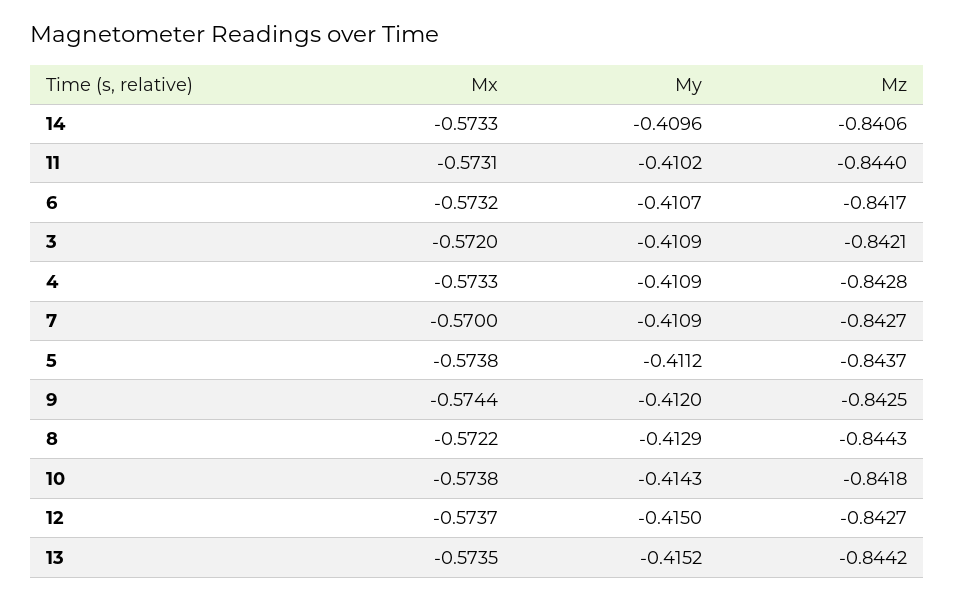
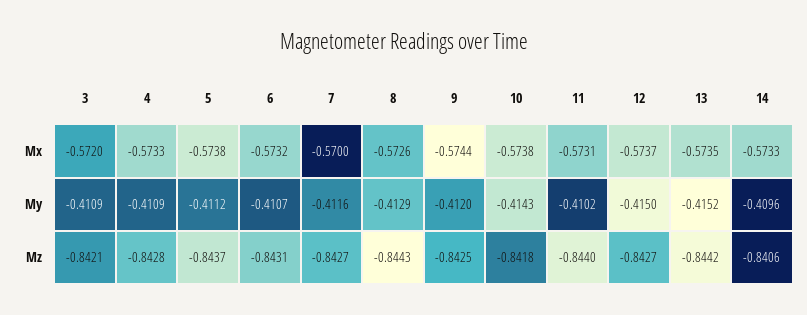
  {
    "Mx": {
      "14": -0.5733,
      "11": -0.5731,
      "6": -0.5732,
      "3": -0.572,
      "4": -0.5733,
      "7": -0.57,
      "5": -0.5738,
      "9": -0.5744,
-     "8": -0.5722,
+     "8": -0.5726,
      "10": -0.5738,
      "12": -0.5737,
      "13": -0.5735
    },
    "My": {
      "14": -0.4096,
      "11": -0.4102,
      "6": -0.4107,
      "3": -0.4109,
      "4": -0.4109,
-     "7": -0.4109,
+     "7": -0.4116,
      "5": -0.4112,
      "9": -0.412,
      "8": -0.4129,
      "10": -0.4143,
      "12": -0.415,
      "13": -0.4152
    },
    "Mz": {
      "14": -0.8406,
      "11": -0.844,
-     "6": -0.8417,
+     "6": -0.8431,
      "3": -0.8421,
      "4": -0.8428,
      "7": -0.8427,
      "5": -0.8437,
      "9": -0.8425,
      "8": -0.8443,
      "10": -0.8418,
      "12": -0.8427,
      "13": -0.8442
    }
  }

